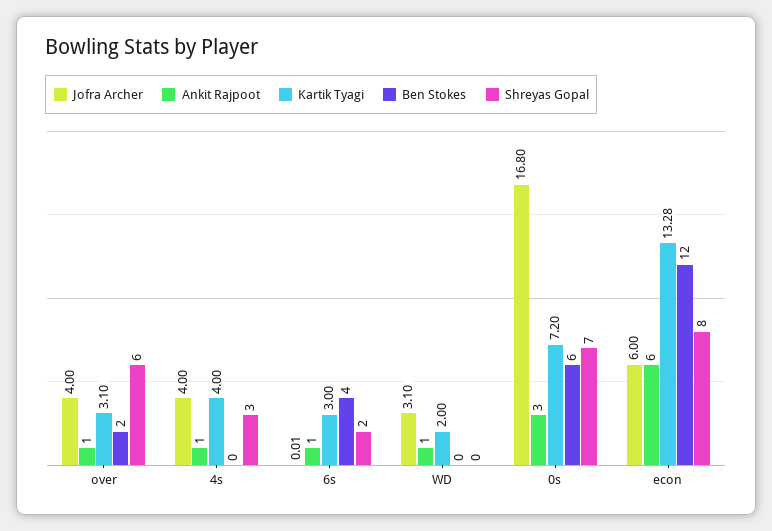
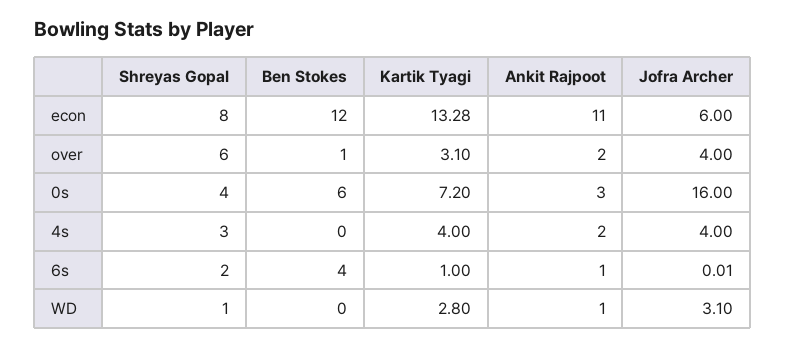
  {
    "Jofra Archer": {
      "over": 4,
      "4s": 4,
      "6s": 0.01,
      "WD": 3.1,
-     "0s": 16.8,
+     "0s": 16,
      "econ": 6
    },
    "Ankit Rajpoot": {
-     "over": 1,
+     "over": 2,
-     "4s": 1,
+     "4s": 2,
      "6s": 1,
      "WD": 1,
      "0s": 3,
-     "econ": 6
+     "econ": 11
    },
    "Kartik Tyagi": {
      "over": 3.1,
      "4s": 4,
-     "6s": 3,
+     "6s": 1,
-     "WD": 2,
+     "WD": 2.8,
      "0s": 7.2,
      "econ": 13.28
    },
    "Ben Stokes": {
-     "over": 2,
+     "over": 1,
      "4s": 0,
      "6s": 4,
      "WD": 0,
      "0s": 6,
      "econ": 12
    },
    "Shreyas Gopal": {
      "over": 6,
      "4s": 3,
      "6s": 2,
-     "WD": 0,
+     "WD": 1,
-     "0s": 7,
+     "0s": 4,
      "econ": 8
    }
  }

